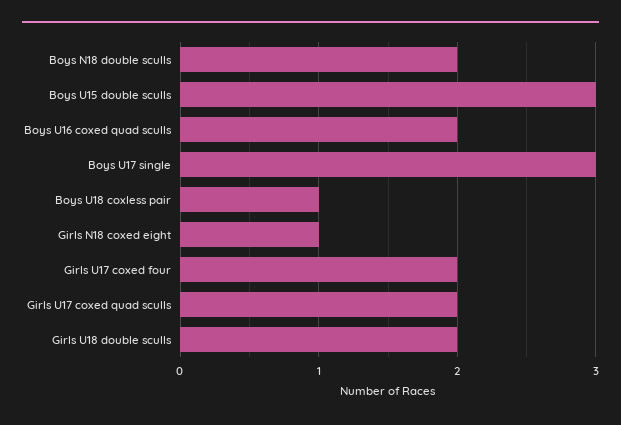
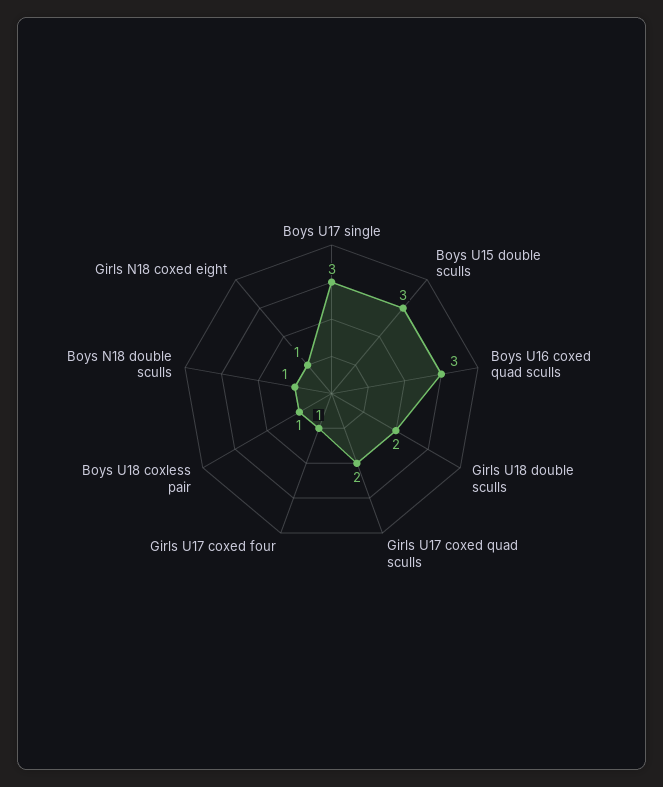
  {
-   "Boys N18 double sculls": 2,
+   "Boys N18 double sculls": 1,
    "Boys U15 double sculls": 3,
-   "Boys U16 coxed quad sculls": 2,
+   "Boys U16 coxed quad sculls": 3,
    "Boys U17 single": 3,
    "Boys U18 coxless pair": 1,
    "Girls N18 coxed eight": 1,
-   "Girls U17 coxed four": 2,
+   "Girls U17 coxed four": 1,
    "Girls U17 coxed quad sculls": 2,
    "Girls U18 double sculls": 2
  }

